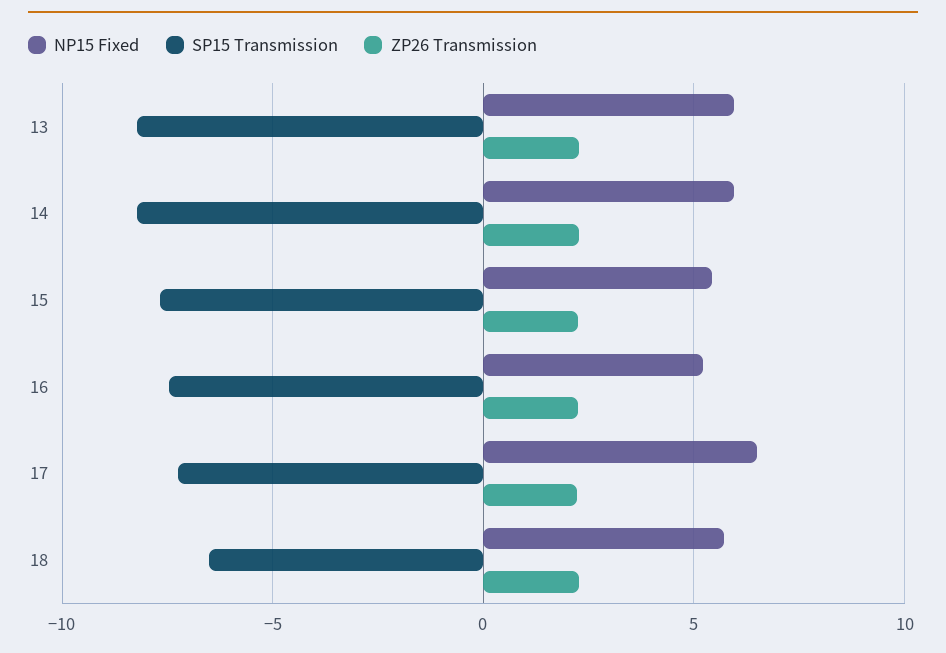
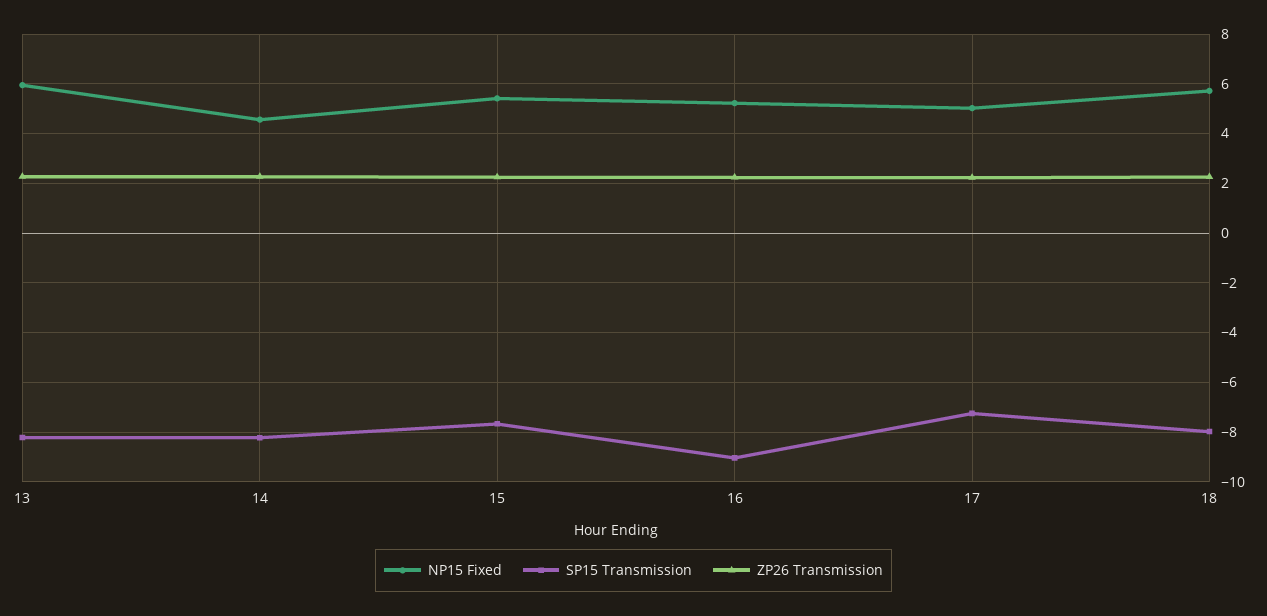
  {
    "NP15 Fixed": {
      "13": 6,
-     "14": 6,
+     "14": 4.5,
      "15": 5.5,
      "16": 5.25,
-     "17": 6.5,
+     "17": 5,
      "18": 5.75
    },
    "SP15 Transmission": {
      "13": -8.25,
      "14": -8.25,
      "15": -7.75,
-     "16": -7.5,
+     "16": -9,
      "17": -7.25,
-     "18": -6.5
+     "18": -8
    },
    "ZP26 Transmission": {
      "13": 2.25,
      "14": 2.25,
      "15": 2.25,
      "16": 2.25,
      "17": 2.25,
      "18": 2.25
    }
  }

